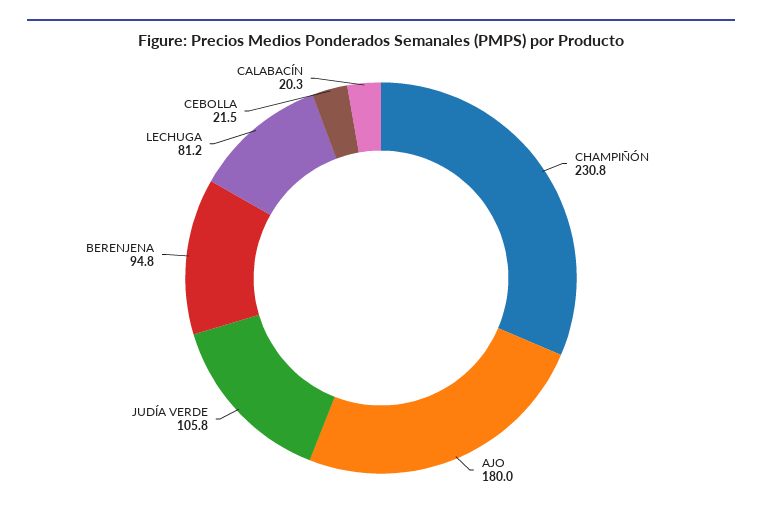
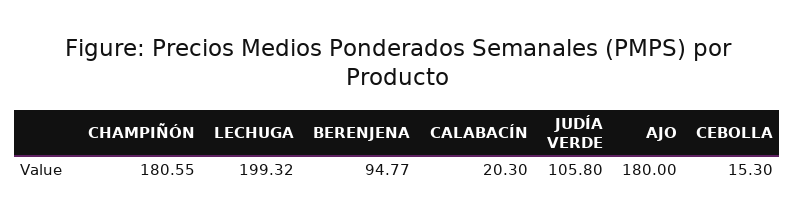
  {
-   "CHAMPIÑÓN": 230.8,
+   "CHAMPIÑÓN": 180.55,
    "AJO": 180,
    "JUDÍA VERDE": 105.8,
    "BERENJENA": 94.77,
-   "LECHUGA": 81.2,
+   "LECHUGA": 199.32,
-   "CEBOLLA": 21.5,
+   "CEBOLLA": 15.3,
    "CALABACÍN": 20.3
  }

